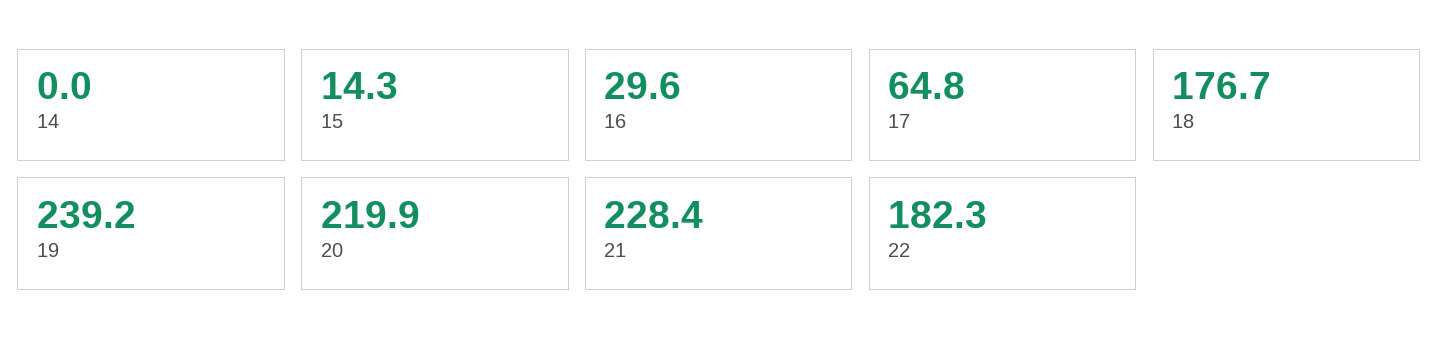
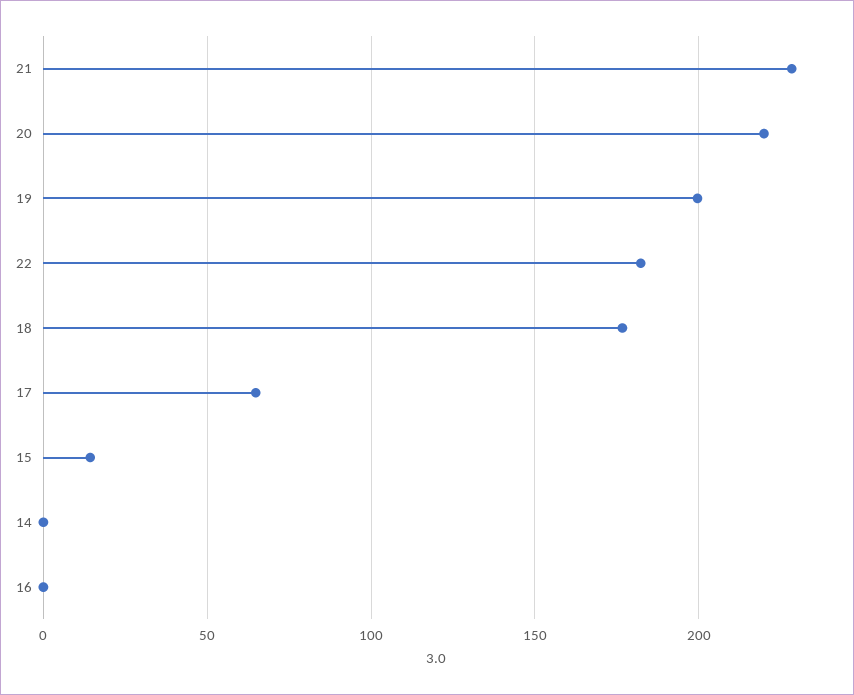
  {
    "14": 0,
    "15": 14.3,
-   "16": 29.6,
+   "16": 0,
    "17": 64.8,
    "18": 176.7,
-   "19": 239.2,
+   "19": 200,
    "20": 219.9,
    "21": 228.4,
    "22": 182.3
  }

